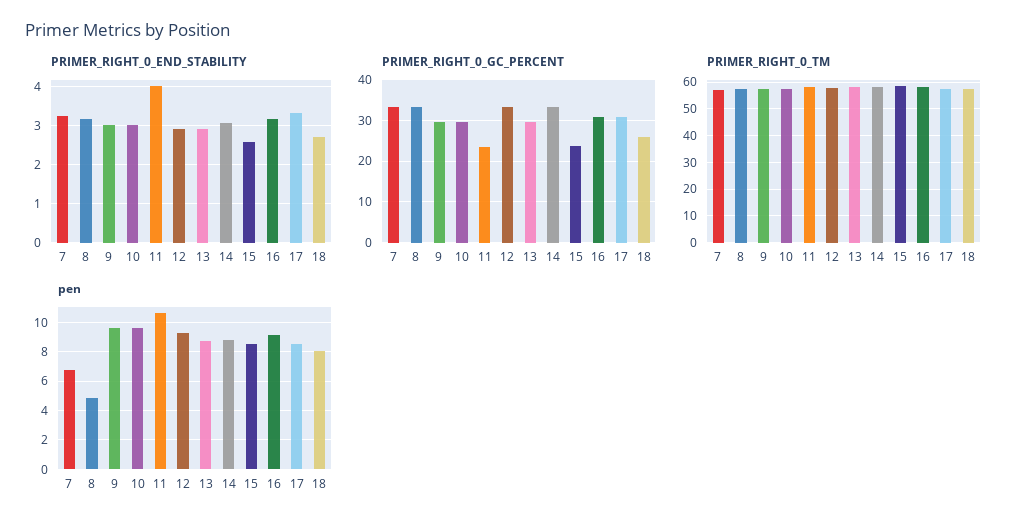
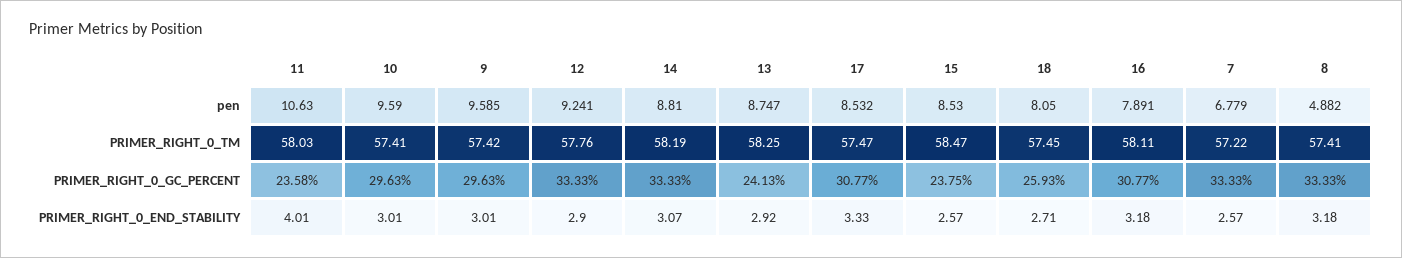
  {
    "PRIMER_RIGHT_0_END_STABILITY": {
-     "7": 3.2,
+     "7": 2.57,
      "8": 3.18,
      "9": 3.01,
      "10": 3.01,
      "11": 4.01,
      "12": 2.9,
      "13": 2.92,
      "14": 3.07,
      "15": 2.57,
      "16": 3.18,
      "17": 3.33,
      "18": 2.71
    },
    "PRIMER_RIGHT_0_GC_PERCENT": {
      "7": 33.33,
      "8": 33.33,
      "9": 29.63,
      "10": 29.63,
      "11": 23.58,
      "12": 33.33,
-     "13": 30,
+     "13": 24.13,
      "14": 33.33,
      "15": 23.75,
      "16": 30.77,
      "17": 30.77,
      "18": 25.93
    },
    "PRIMER_RIGHT_0_TM": {
      "7": 57.22,
      "8": 57.41,
      "9": 57.42,
      "10": 57.41,
      "11": 58.03,
      "12": 57.76,
      "13": 58.25,
      "14": 58.19,
      "15": 58.47,
      "16": 58.11,
      "17": 57.47,
      "18": 57.45
    },
    "pen": {
      "7": 6.779,
      "8": 4.882,
      "9": 9.585,
      "10": 9.59,
      "11": 10.63,
      "12": 9.241,
      "13": 8.747,
      "14": 8.81,
      "15": 8.53,
-     "16": 9,
+     "16": 7.891,
      "17": 8.532,
      "18": 8.05
    }
  }

